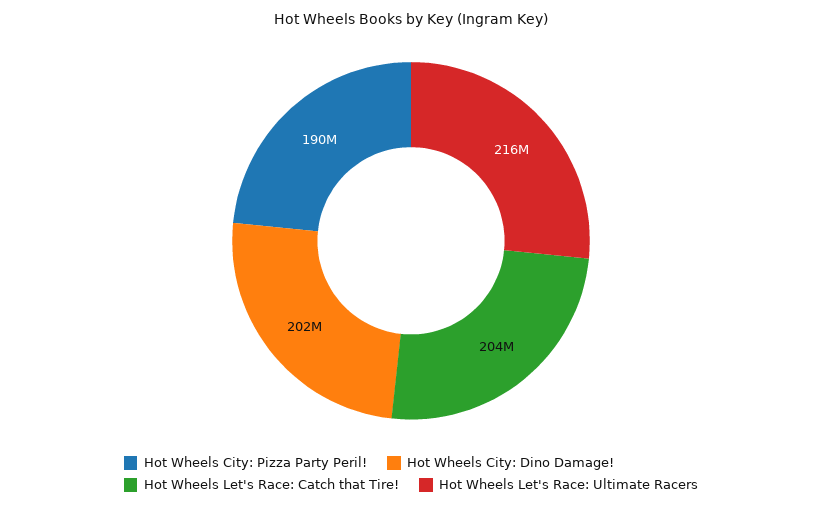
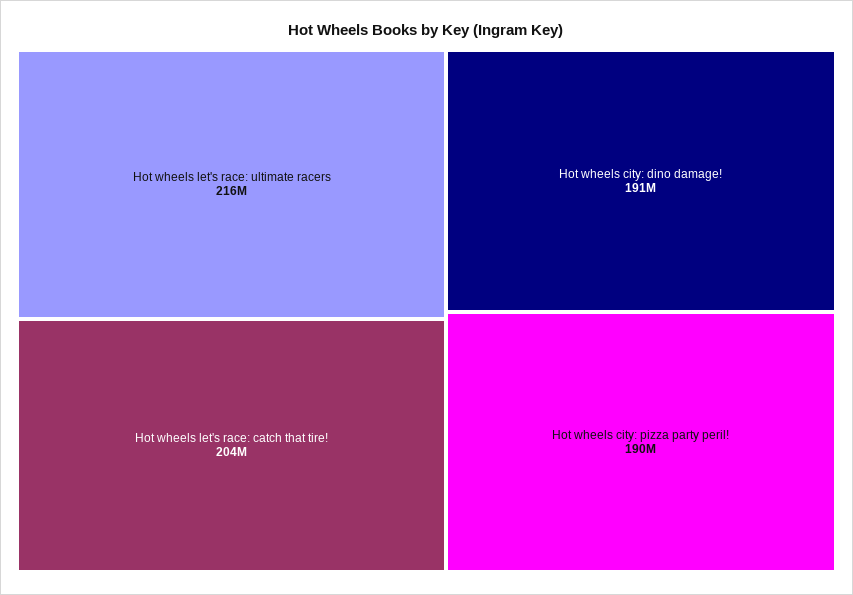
  {
    "Hot Wheels City: Pizza Party Peril!": 190000000,
-   "Hot Wheels City: Dino Damage!": 202000000,
+   "Hot Wheels City: Dino Damage!": 191000000,
    "Hot Wheels Let's Race: Catch that Tire!": 204000000,
    "Hot Wheels Let's Race: Ultimate Racers": 216000000
  }

